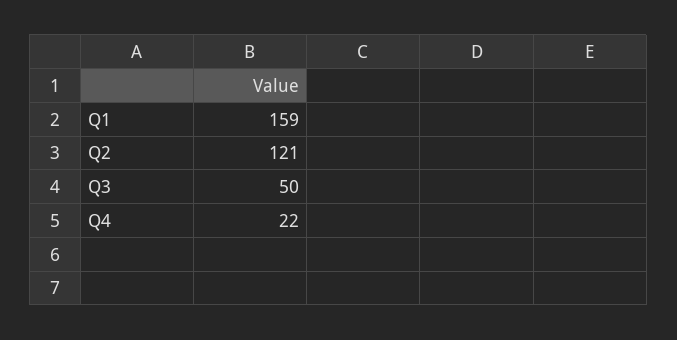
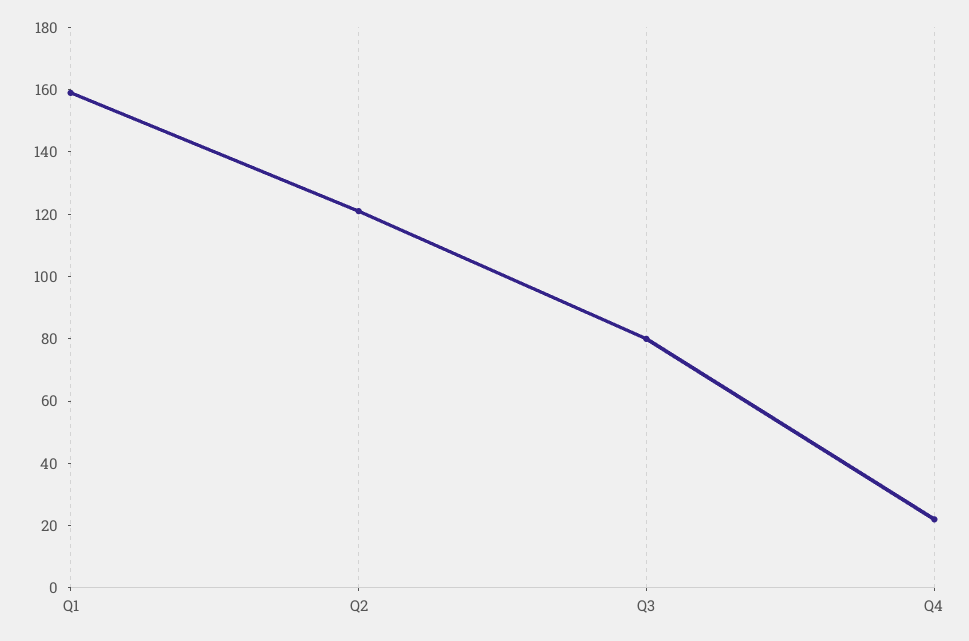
  {
    "Q1": 159,
    "Q2": 121,
-   "Q3": 50,
+   "Q3": 80,
    "Q4": 22
  }

